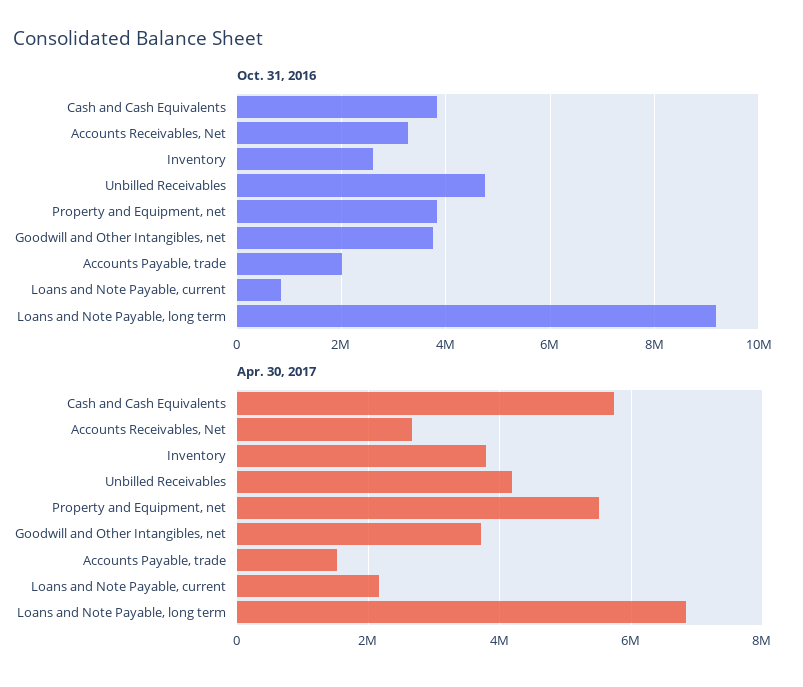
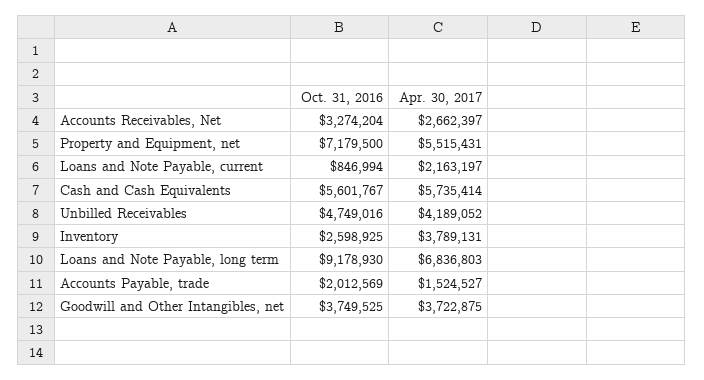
  {
    "Oct. 31, 2016": {
-     "Cash and Cash Equivalents": 3800000,
+     "Cash and Cash Equivalents": 5601767,
      "Accounts Receivables, Net": 3274204,
      "Inventory": 2598925,
      "Unbilled Receivables": 4749016,
-     "Property and Equipment, net": 3800000,
+     "Property and Equipment, net": 7179500,
      "Goodwill and Other Intangibles, net": 3749525,
      "Accounts Payable, trade": 2012569,
      "Loans and Note Payable, current": 846994,
      "Loans and Note Payable, long term": 9178930
    },
    "Apr. 30, 2017": {
      "Cash and Cash Equivalents": 5735414,
      "Accounts Receivables, Net": 2662397,
      "Inventory": 3789131,
      "Unbilled Receivables": 4189052,
      "Property and Equipment, net": 5515431,
      "Goodwill and Other Intangibles, net": 3722875,
      "Accounts Payable, trade": 1524527,
      "Loans and Note Payable, current": 2163197,
      "Loans and Note Payable, long term": 6836803
    }
  }

